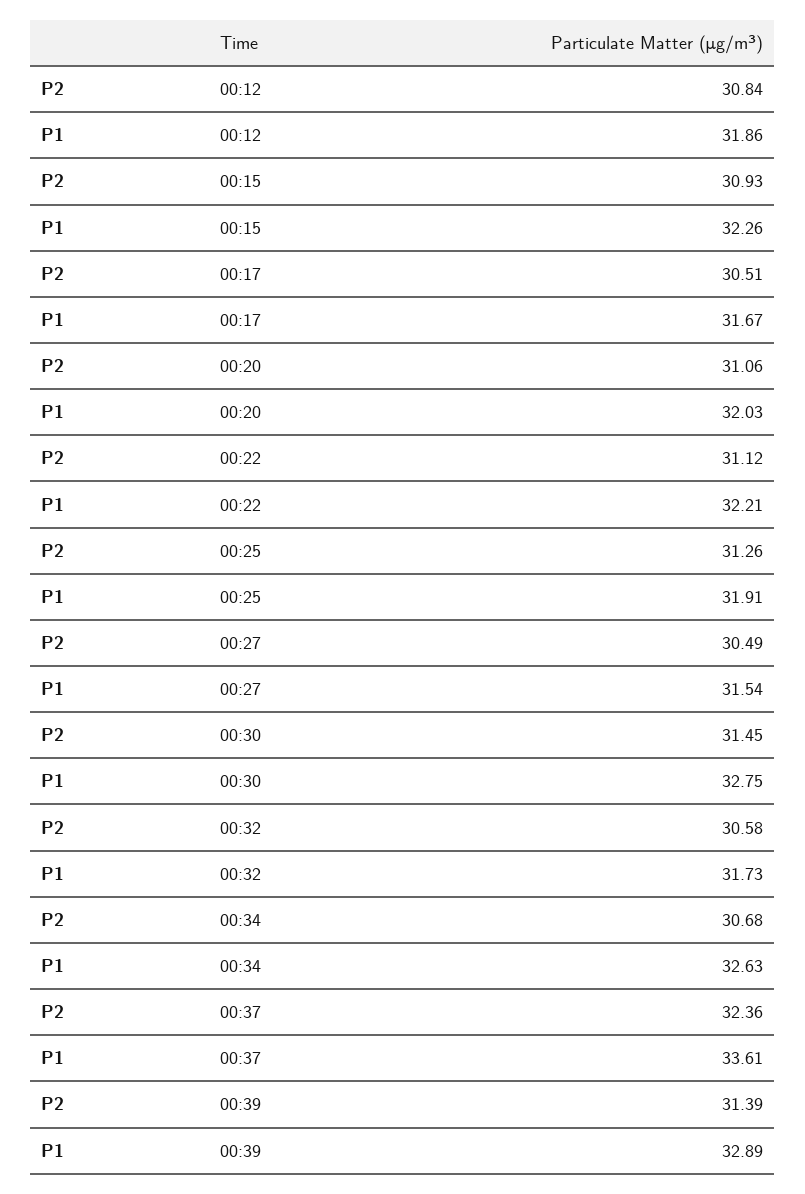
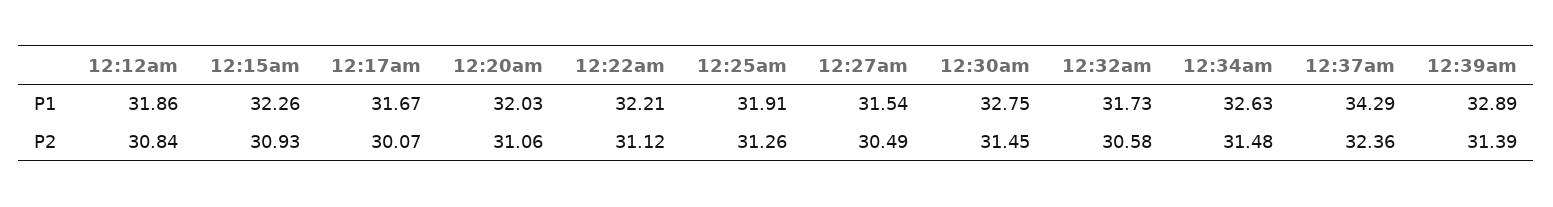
  {
    "P2": {
      "00:12": 30.84,
      "00:15": 30.93,
-     "00:17": 30.51,
+     "00:17": 30.07,
      "00:20": 31.06,
      "00:22": 31.12,
      "00:25": 31.26,
      "00:27": 30.49,
      "00:30": 31.45,
      "00:32": 30.58,
-     "00:34": 30.68,
+     "00:34": 31.48,
      "00:37": 32.36,
      "00:39": 31.39
    },
    "P1": {
      "00:12": 31.86,
      "00:15": 32.26,
      "00:17": 31.67,
      "00:20": 32.03,
      "00:22": 32.21,
      "00:25": 31.91,
      "00:27": 31.54,
      "00:30": 32.75,
      "00:32": 31.73,
      "00:34": 32.63,
-     "00:37": 33.61,
+     "00:37": 34.29,
      "00:39": 32.89
    }
  }

